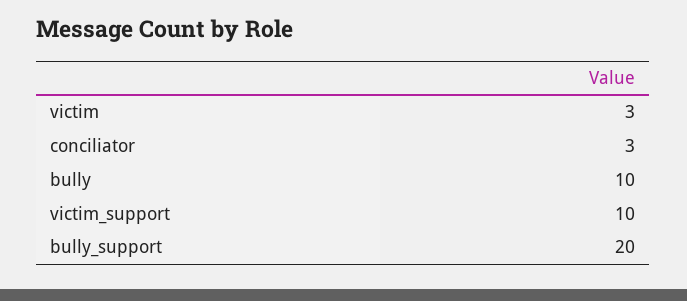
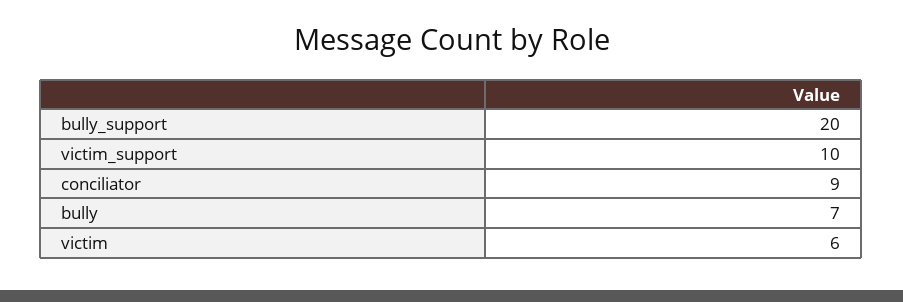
  {
-   "victim": 3,
+   "victim": 6,
-   "conciliator": 3,
+   "conciliator": 9,
-   "bully": 10,
+   "bully": 7,
    "victim_support": 10,
    "bully_support": 20
  }

